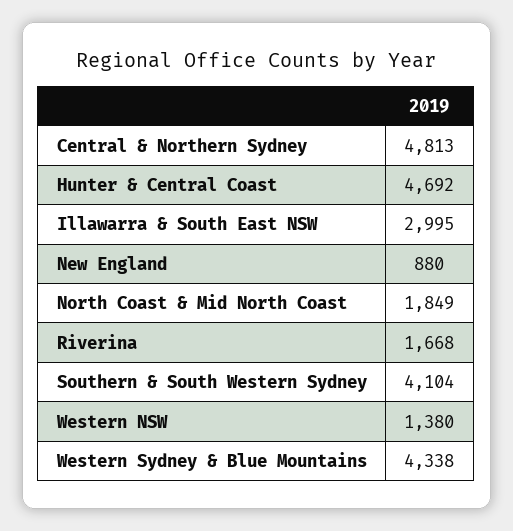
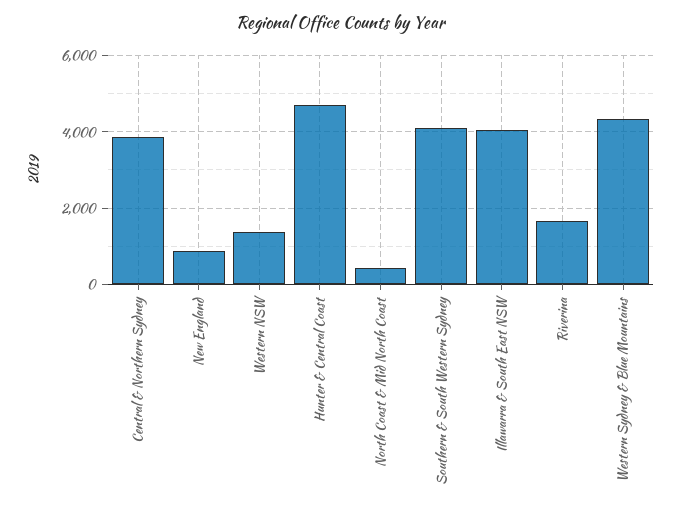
  {
-   "Central & Northern Sydney": 4813,
+   "Central & Northern Sydney": 3800,
    "Hunter & Central Coast": 4692,
-   "Illawarra & South East NSW": 2995,
+   "Illawarra & South East NSW": 4000,
    "New England": 880,
-   "North Coast & Mid North Coast": 1849,
+   "North Coast & Mid North Coast": 400,
    "Riverina": 1668,
    "Southern & South Western Sydney": 4104,
    "Western NSW": 1380,
    "Western Sydney & Blue Mountains": 4338
  }

